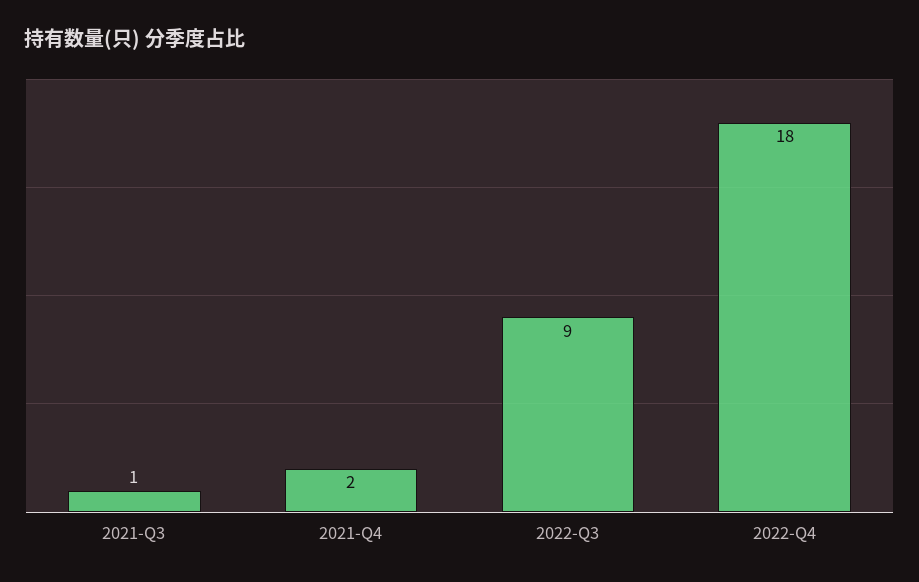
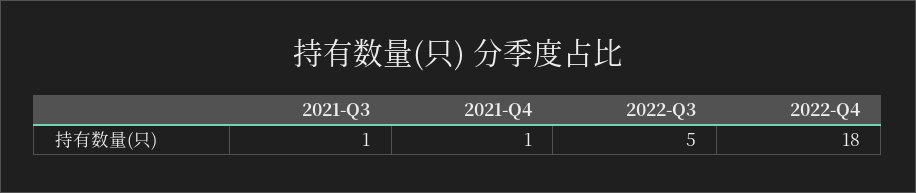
  {
    "2021-Q3": 1,
-   "2021-Q4": 2,
+   "2021-Q4": 1,
-   "2022-Q3": 9,
+   "2022-Q3": 5,
    "2022-Q4": 18
  }

